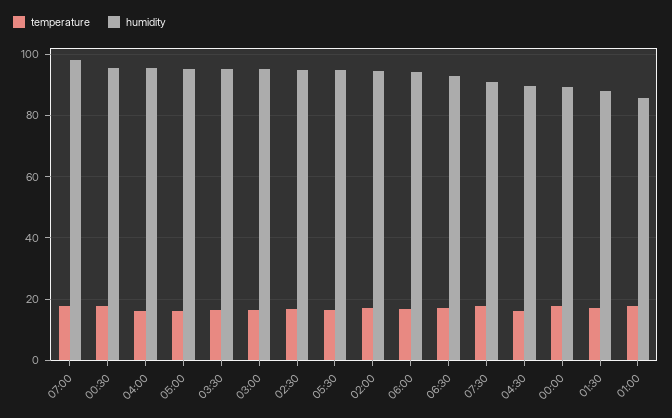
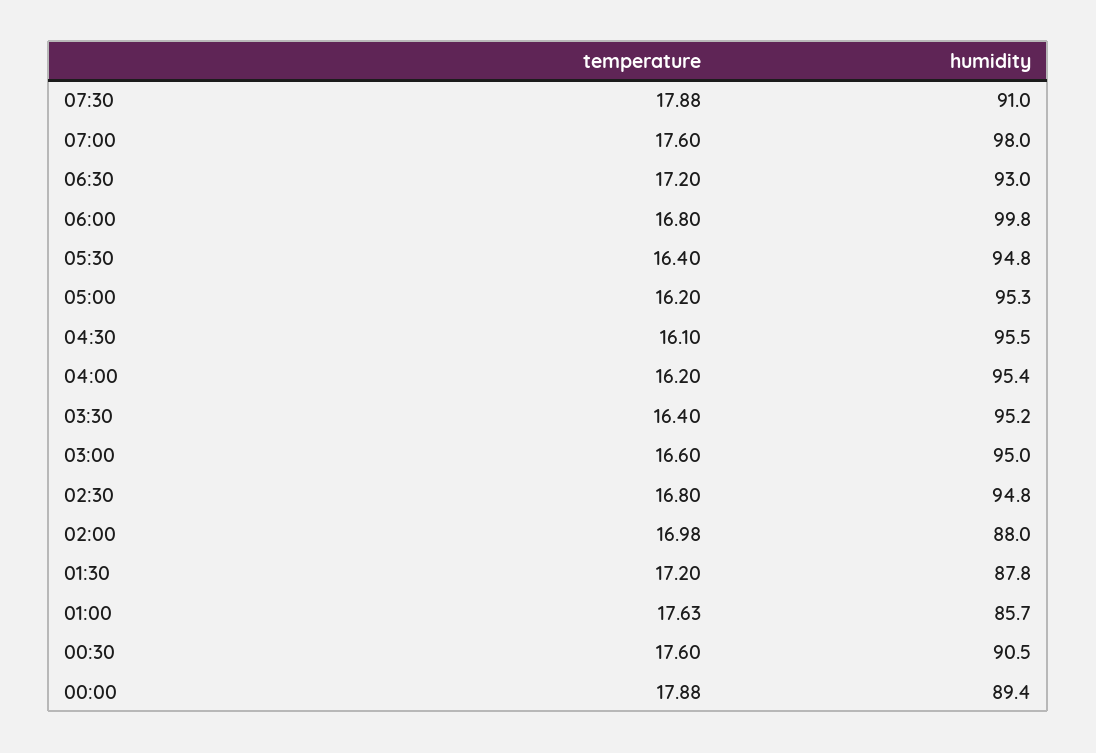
  {
    "temperature": {
      "07:00": 17.6,
      "00:30": 17.6,
      "04:00": 16.2,
      "05:00": 16.2,
      "03:30": 16.4,
      "03:00": 16.6,
      "02:30": 16.8,
      "05:30": 16.4,
      "02:00": 16.98,
      "06:00": 16.8,
      "06:30": 17.2,
      "07:30": 17.88,
      "04:30": 16.1,
      "00:00": 17.88,
      "01:30": 17.2,
      "01:00": 17.63
    },
    "humidity": {
      "07:00": 98,
-     "00:30": 96,
+     "00:30": 90.5,
      "04:00": 95.4,
      "05:00": 95.3,
      "03:30": 95.2,
      "03:00": 95,
      "02:30": 94.8,
      "05:30": 94.8,
-     "02:00": 94,
+     "02:00": 88,
-     "06:00": 94,
+     "06:00": 99.8,
      "06:30": 93,
      "07:30": 91,
-     "04:30": 90,
+     "04:30": 95.5,
      "00:00": 89.4,
      "01:30": 87.8,
      "01:00": 85.7
    }
  }

